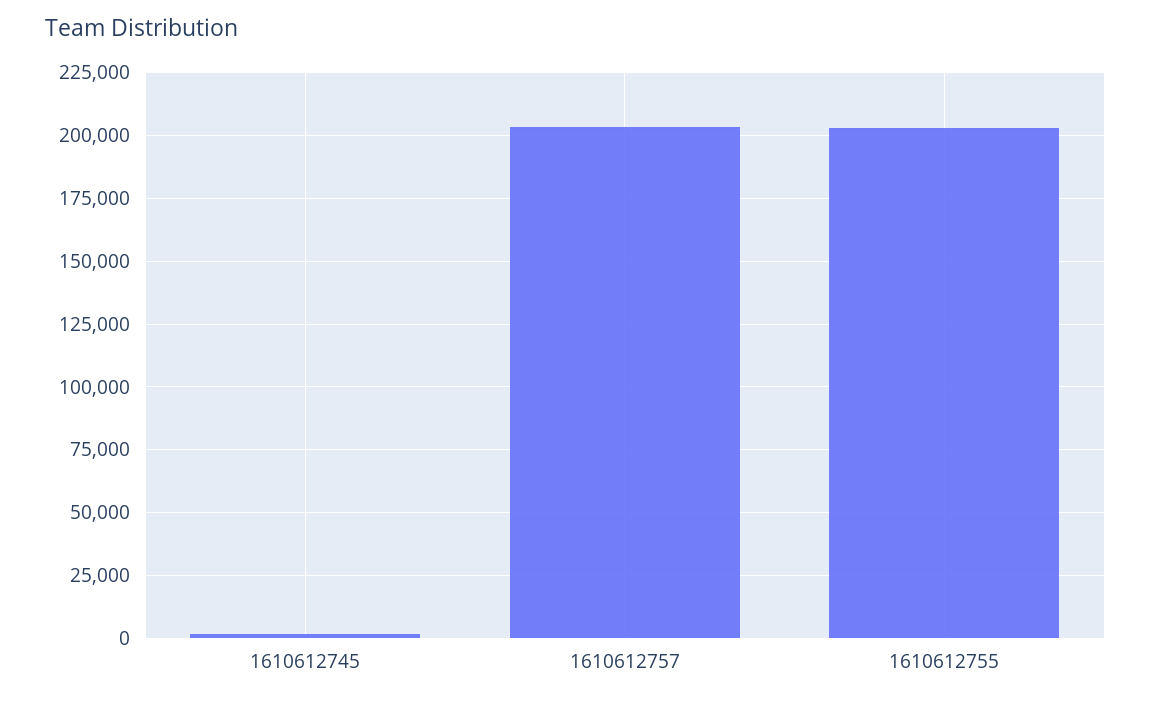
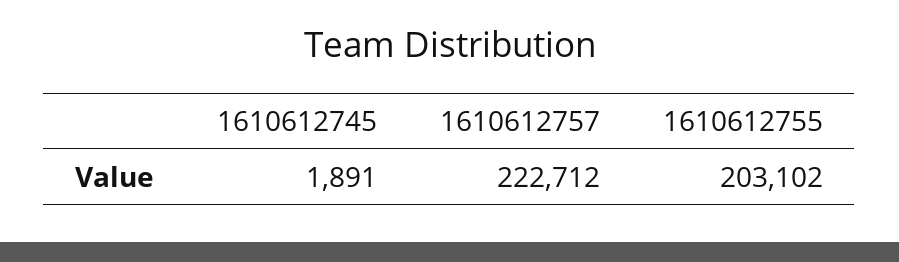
  {
    "1610612745": 1891,
-   "1610612757": 202500,
+   "1610612757": 222712,
    "1610612755": 203102
  }

